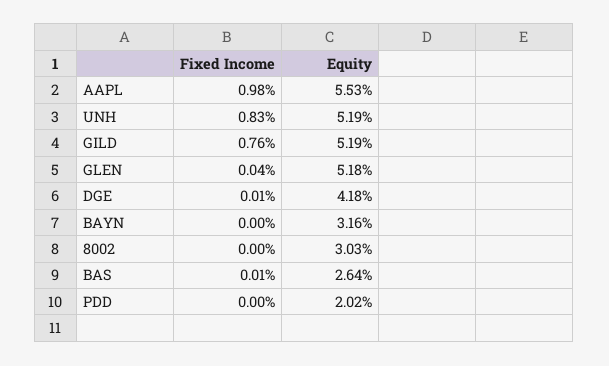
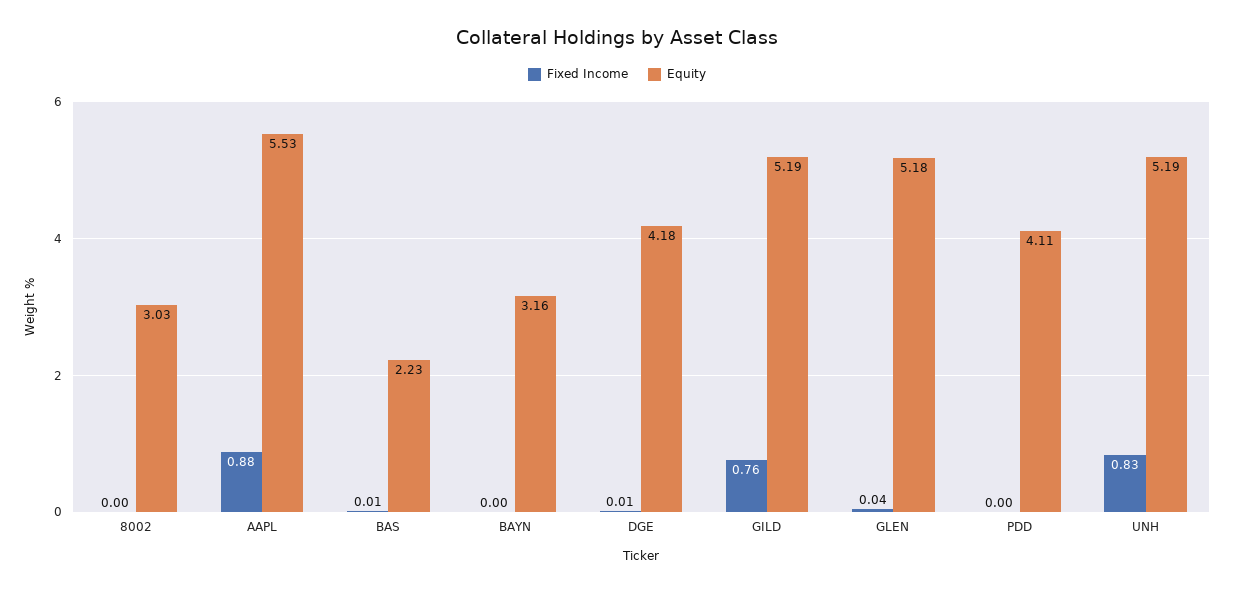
  {
    "Fixed Income": {
-     "AAPL": 0.98,
+     "AAPL": 0.88,
      "UNH": 0.83,
      "GILD": 0.76,
      "GLEN": 0.04,
      "DGE": 0.01,
      "BAYN": 0,
      "8002": 0,
      "BAS": 0.01,
      "PDD": 0
    },
    "Equity": {
      "AAPL": 5.53,
      "UNH": 5.19,
      "GILD": 5.19,
      "GLEN": 5.18,
      "DGE": 4.18,
      "BAYN": 3.16,
      "8002": 3.03,
-     "BAS": 2.64,
+     "BAS": 2.23,
-     "PDD": 2.02
+     "PDD": 4.11
    }
  }

